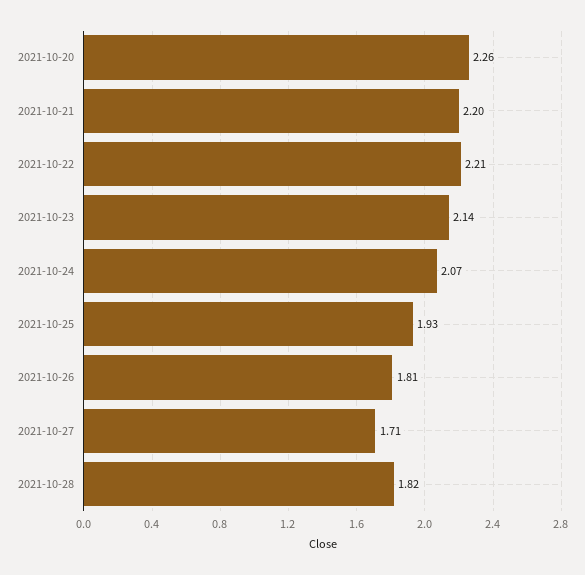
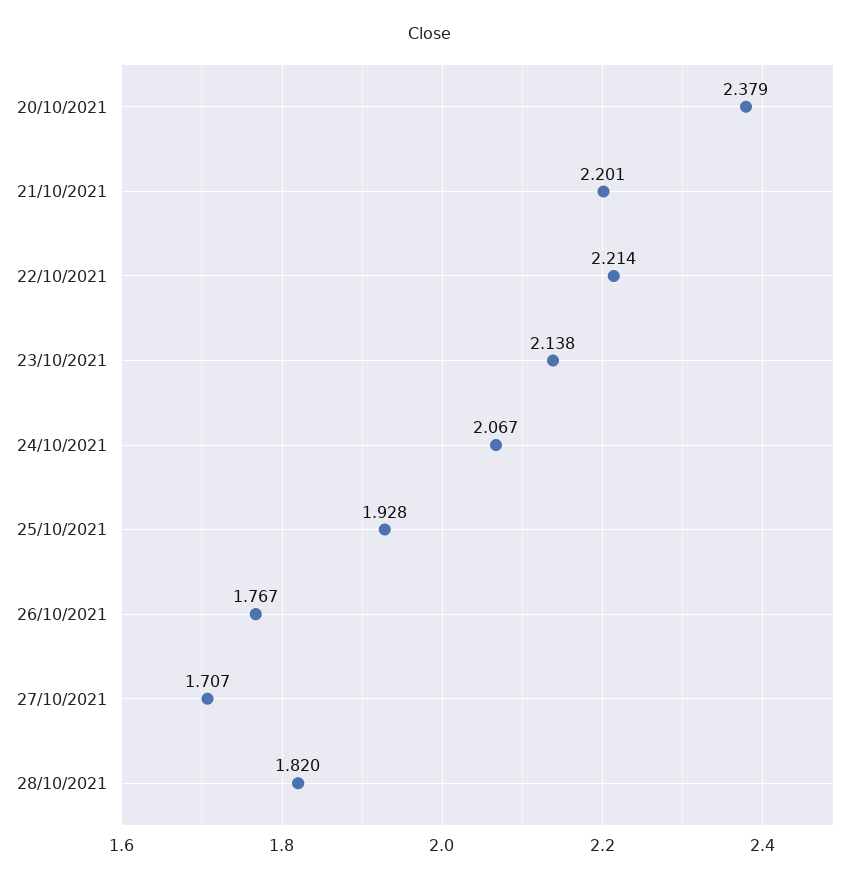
  {
-   "2021-10-20": 2.26,
+   "2021-10-20": 2.379,
    "2021-10-21": 2.201,
    "2021-10-22": 2.214,
    "2021-10-23": 2.138,
    "2021-10-24": 2.067,
    "2021-10-25": 1.928,
-   "2021-10-26": 1.81,
+   "2021-10-26": 1.767,
    "2021-10-27": 1.707,
    "2021-10-28": 1.82
  }

